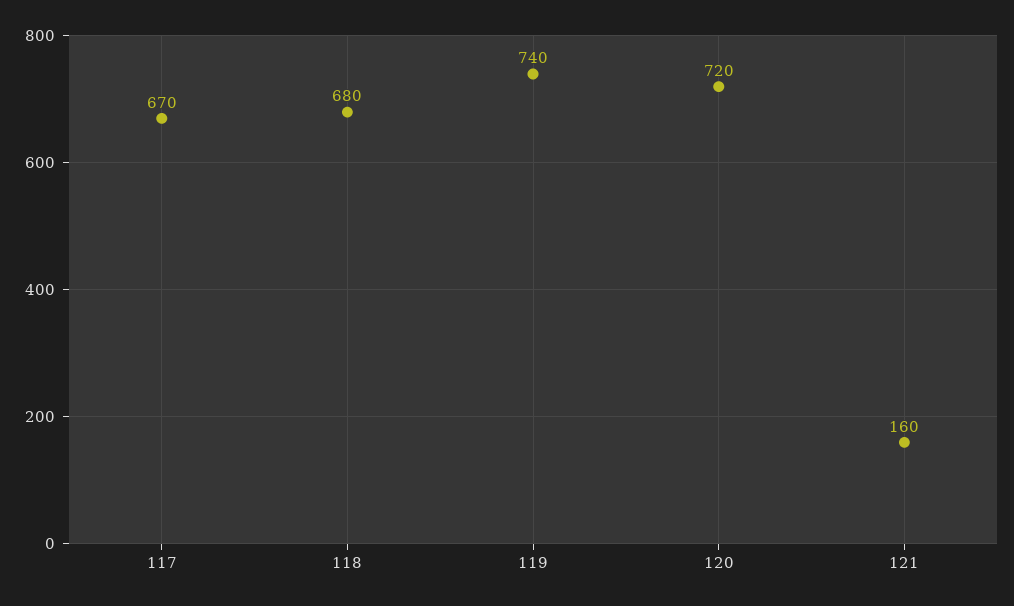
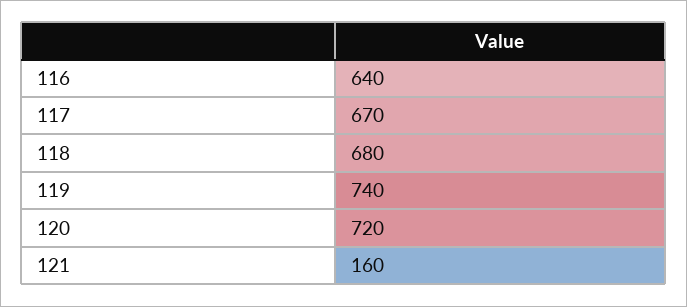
  {
    "117": 670,
    "118": 680,
    "119": 740,
    "120": 720,
-   "121": 160
+   "121": 160,
+   "116": 640
  }

